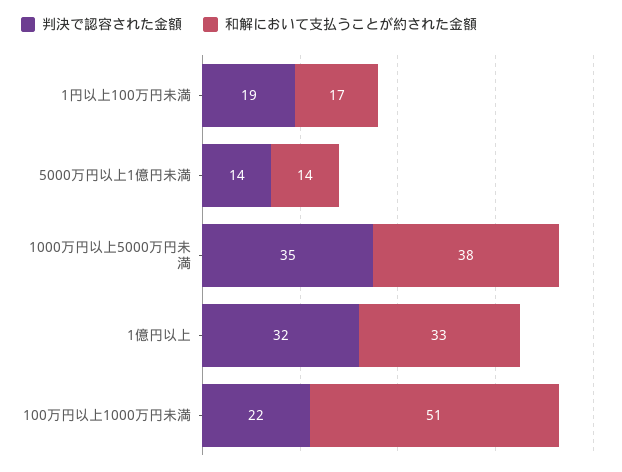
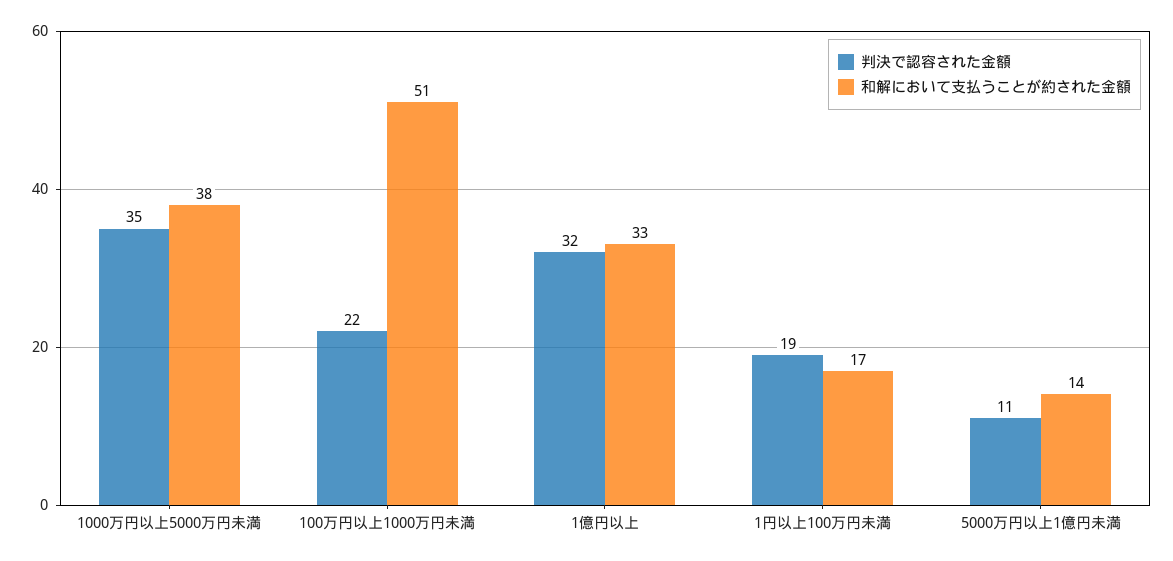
  {
    "判決で認容された金額": {
      "1円以上100万円未満": 19,
-     "5000万円以上1億円未満": 14,
+     "5000万円以上1億円未満": 11,
      "1000万円以上5000万円未満": 35,
      "1億円以上": 32,
      "100万円以上1000万円未満": 22
    },
    "和解において支払うことが約された金額": {
      "1円以上100万円未満": 17,
      "5000万円以上1億円未満": 14,
      "1000万円以上5000万円未満": 38,
      "1億円以上": 33,
      "100万円以上1000万円未満": 51
    }
  }

